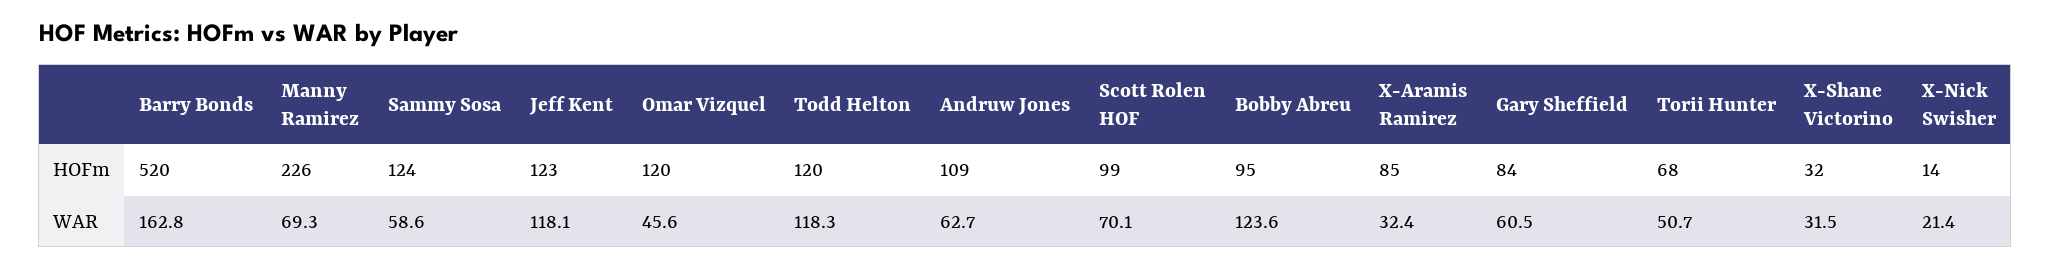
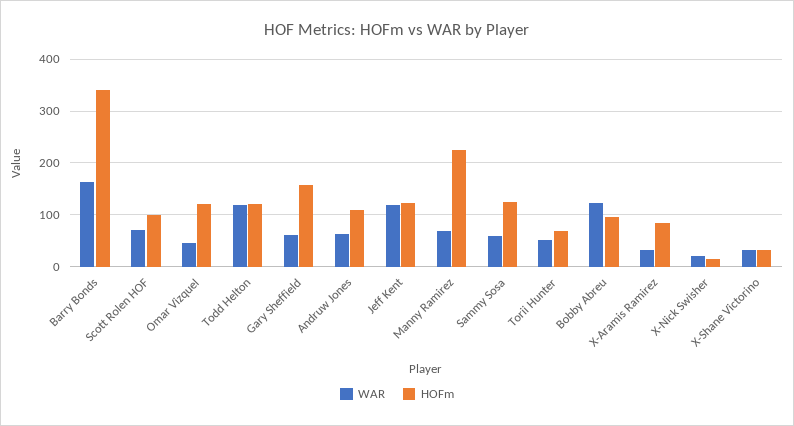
  {
    "HOFm": {
-     "Barry Bonds": 520,
+     "Barry Bonds": 340,
      "Manny Ramirez": 226,
      "Sammy Sosa": 124,
      "Jeff Kent": 123,
      "Omar Vizquel": 120,
      "Todd Helton": 120,
      "Andruw Jones": 109,
      "Scott Rolen HOF": 99,
      "Bobby Abreu": 95,
      "X-Aramis Ramirez": 85,
-     "Gary Sheffield": 84,
+     "Gary Sheffield": 160,
      "Torii Hunter": 68,
      "X-Shane Victorino": 32,
      "X-Nick Swisher": 14
    },
    "WAR": {
      "Barry Bonds": 162.8,
      "Manny Ramirez": 69.3,
      "Sammy Sosa": 58.6,
      "Jeff Kent": 118.1,
      "Omar Vizquel": 45.6,
      "Todd Helton": 118.3,
      "Andruw Jones": 62.7,
      "Scott Rolen HOF": 70.1,
      "Bobby Abreu": 123.6,
      "X-Aramis Ramirez": 32.4,
      "Gary Sheffield": 60.5,
      "Torii Hunter": 50.7,
      "X-Shane Victorino": 31.5,
      "X-Nick Swisher": 21.4
    }
  }

